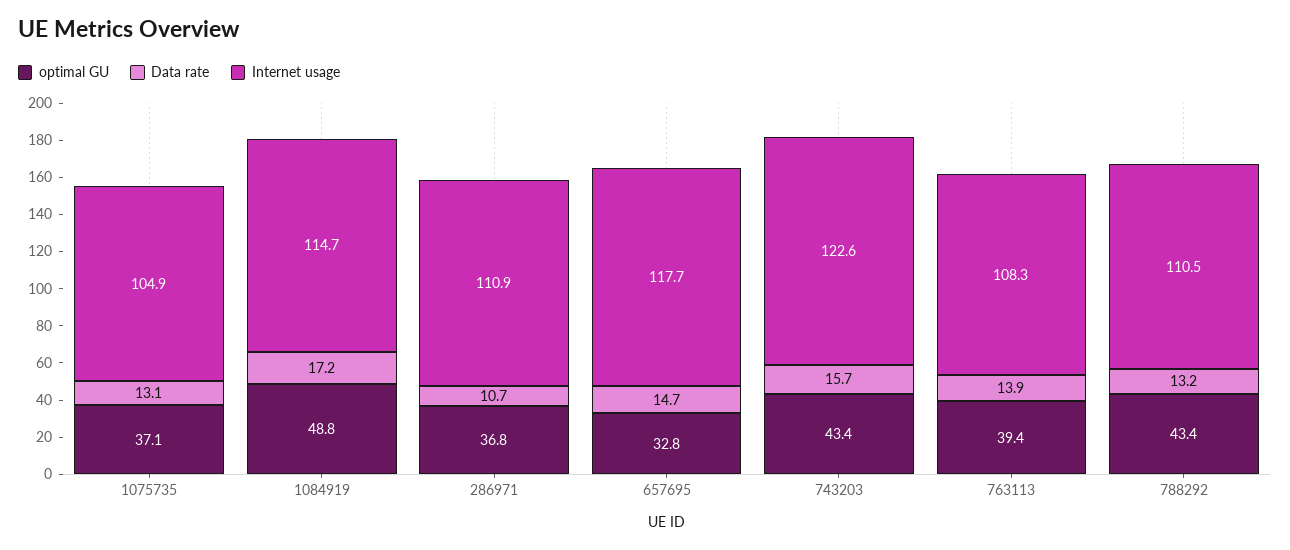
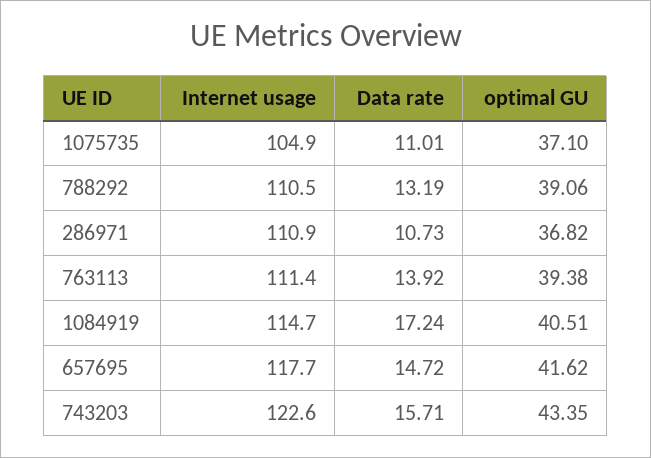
  {
    "optimal GU": {
      "1075735": 37.1,
-     "1084919": 48.8,
+     "1084919": 40.51,
      "286971": 36.82,
-     "657695": 32.8,
+     "657695": 41.62,
      "743203": 43.35,
      "763113": 39.38,
-     "788292": 43.4
+     "788292": 39.06
    },
    "Data rate": {
-     "1075735": 13.1,
+     "1075735": 11.01,
      "1084919": 17.24,
      "286971": 10.73,
      "657695": 14.72,
      "743203": 15.71,
      "763113": 13.92,
      "788292": 13.19
    },
    "Internet usage": {
      "1075735": 104.9,
      "1084919": 114.7,
      "286971": 110.9,
      "657695": 117.7,
      "743203": 122.6,
-     "763113": 108.3,
+     "763113": 111.4,
      "788292": 110.5
    }
  }

